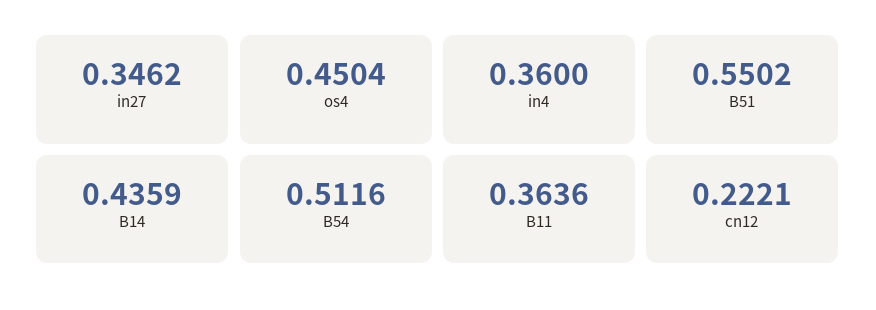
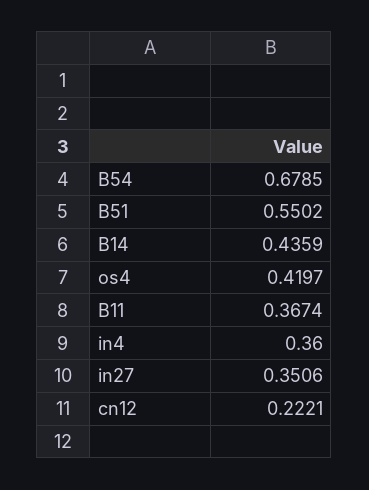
  {
-   "in27": 0.3462,
+   "in27": 0.3506,
-   "os4": 0.4504,
+   "os4": 0.4197,
    "in4": 0.36,
    "B51": 0.5502,
    "B14": 0.4359,
-   "B54": 0.5116,
+   "B54": 0.6785,
-   "B11": 0.3636,
+   "B11": 0.3674,
    "cn12": 0.2221
  }

